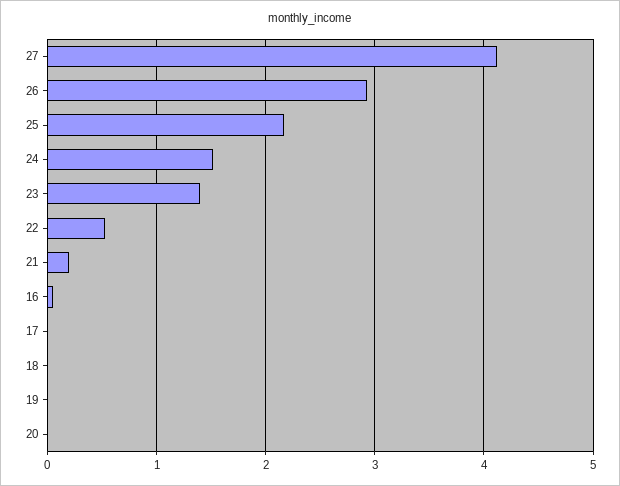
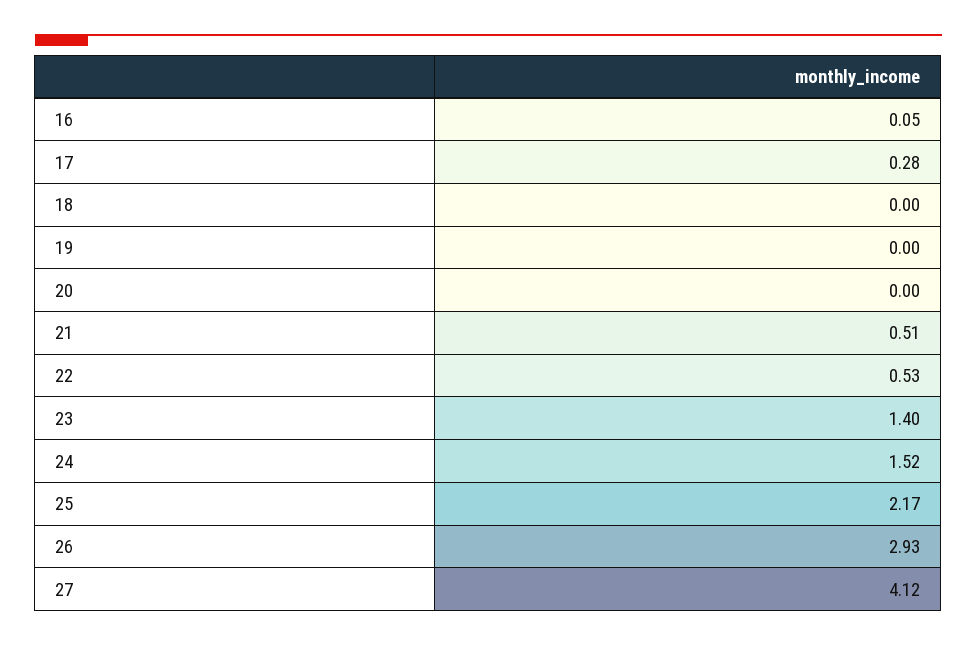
  {
    "27": 4.12,
    "26": 2.93,
    "25": 2.17,
    "24": 1.52,
    "23": 1.4,
    "22": 0.53,
-   "21": 0.2,
+   "21": 0.51,
    "16": 0.05,
-   "17": 0,
+   "17": 0.28,
    "18": 0,
    "19": 0,
    "20": 0
  }

